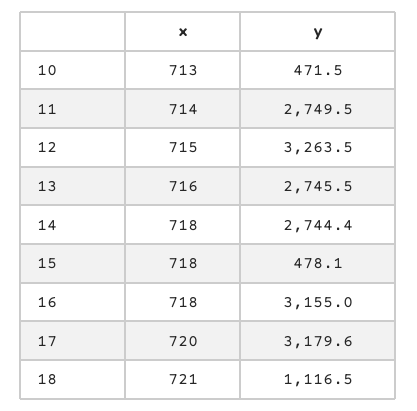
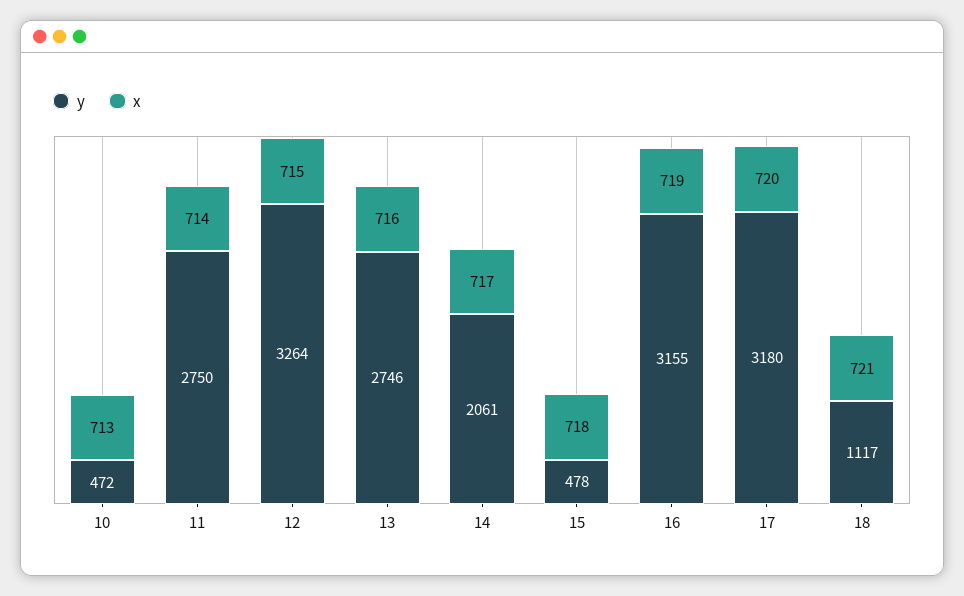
  {
    "x": {
      "10": 713,
      "11": 714,
      "12": 715,
      "13": 716,
-     "14": 718,
+     "14": 717,
      "15": 718,
-     "16": 718,
+     "16": 719,
      "17": 720,
      "18": 721
    },
    "y": {
      "10": 471.5,
      "11": 2749.5,
      "12": 3263.5,
      "13": 2745.5,
-     "14": 2744.4,
+     "14": 2061,
      "15": 478.1,
      "16": 3155,
      "17": 3179.6,
      "18": 1116.5
    }
  }

